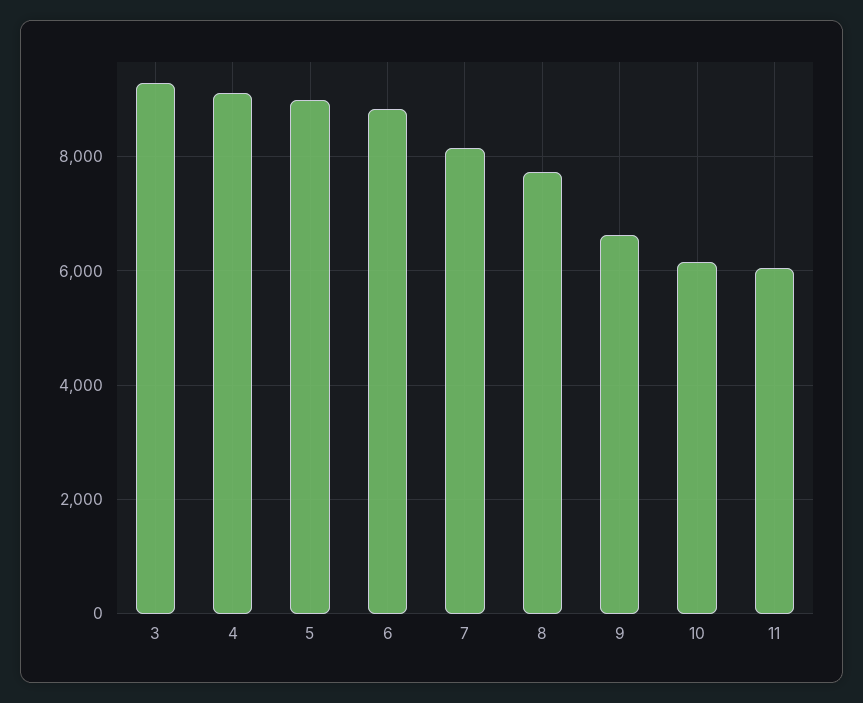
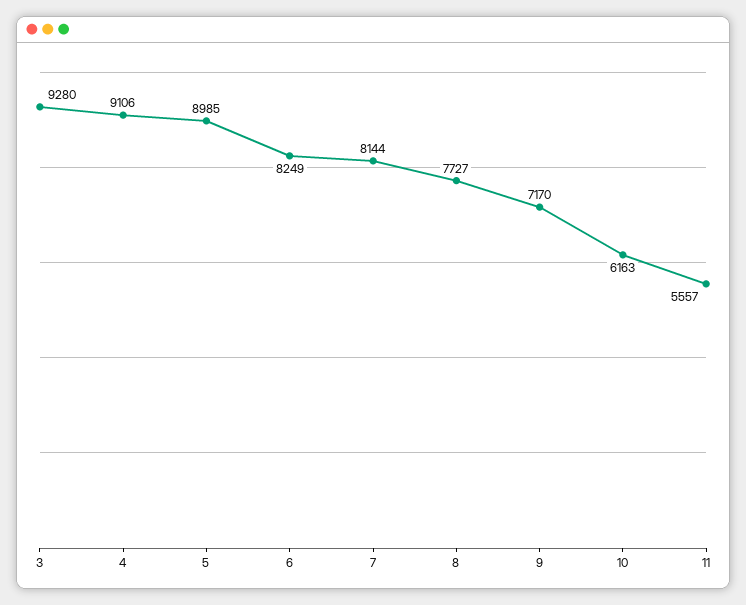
  {
    "3": 9280,
    "4": 9106,
    "5": 8985,
-   "6": 8800,
+   "6": 8249,
    "7": 8144,
    "8": 7727,
-   "9": 6600,
+   "9": 7170,
    "10": 6163,
-   "11": 6000
+   "11": 5557
  }

